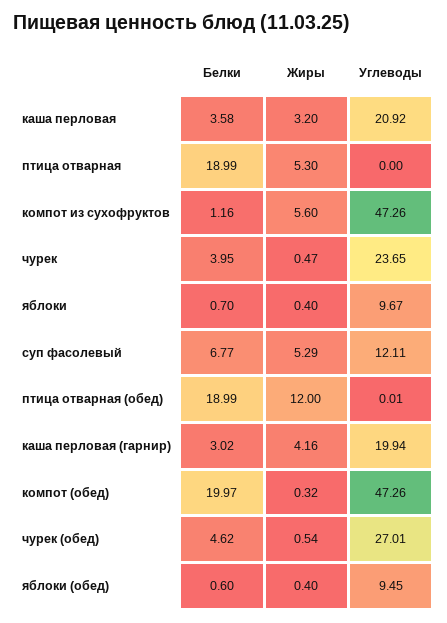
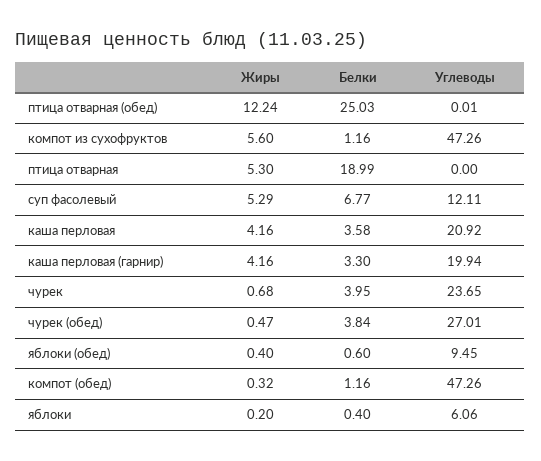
  {
    "Белки": {
      "каша перловая": 3.58,
      "птица отварная": 18.99,
      "компот из сухофруктов": 1.16,
      "чурек": 3.95,
-     "яблоки": 0.7,
+     "яблоки": 0.4,
      "суп фасолевый": 6.77,
-     "птица отварная (обед)": 18.99,
+     "птица отварная (обед)": 25.03,
-     "каша перловая (гарнир)": 3.02,
+     "каша перловая (гарнир)": 3.3,
-     "компот (обед)": 19.97,
+     "компот (обед)": 1.16,
-     "чурек (обед)": 4.62,
+     "чурек (обед)": 3.84,
      "яблоки (обед)": 0.6
    },
    "Жиры": {
-     "каша перловая": 3.2,
+     "каша перловая": 4.16,
      "птица отварная": 5.3,
      "компот из сухофруктов": 5.6,
-     "чурек": 0.47,
+     "чурек": 0.68,
-     "яблоки": 0.4,
+     "яблоки": 0.2,
      "суп фасолевый": 5.29,
-     "птица отварная (обед)": 12,
+     "птица отварная (обед)": 12.24,
      "каша перловая (гарнир)": 4.16,
      "компот (обед)": 0.32,
-     "чурек (обед)": 0.54,
+     "чурек (обед)": 0.47,
      "яблоки (обед)": 0.4
    },
    "Углеводы": {
      "каша перловая": 20.92,
      "птица отварная": 0,
      "компот из сухофруктов": 47.26,
      "чурек": 23.65,
-     "яблоки": 9.67,
+     "яблоки": 6.06,
      "суп фасолевый": 12.11,
      "птица отварная (обед)": 0.01,
      "каша перловая (гарнир)": 19.94,
      "компот (обед)": 47.26,
      "чурек (обед)": 27.01,
      "яблоки (обед)": 9.45
    }
  }

